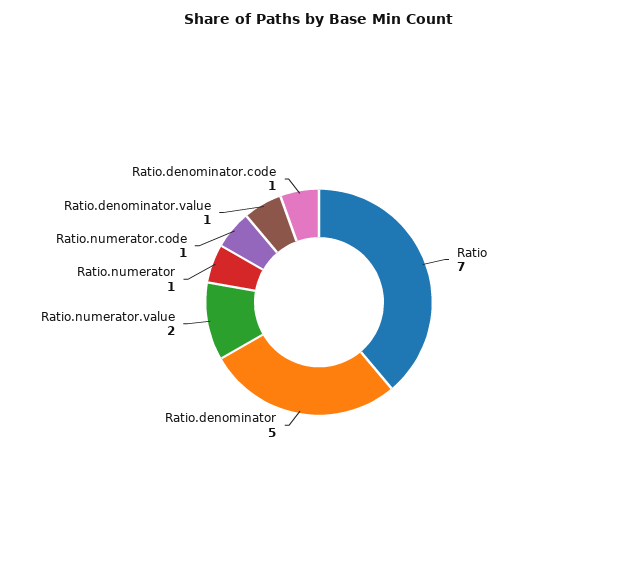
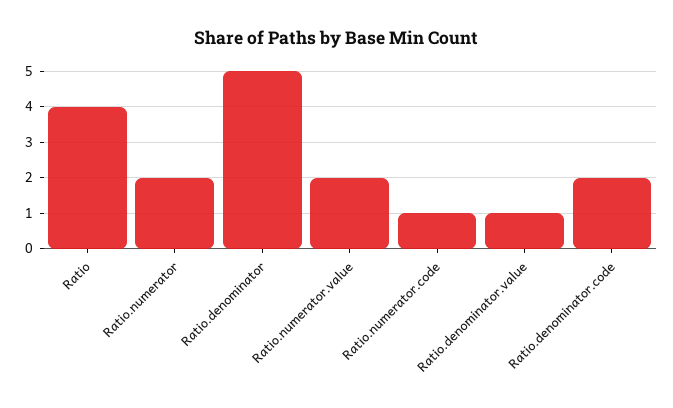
  {
-   "Ratio": 7,
+   "Ratio": 4,
    "Ratio.denominator": 5,
    "Ratio.numerator.value": 2,
-   "Ratio.numerator": 1,
+   "Ratio.numerator": 2,
    "Ratio.numerator.code": 1,
    "Ratio.denominator.value": 1,
-   "Ratio.denominator.code": 1
+   "Ratio.denominator.code": 2
  }

